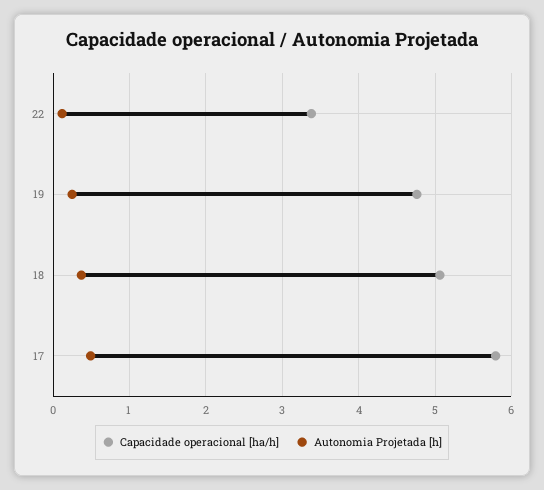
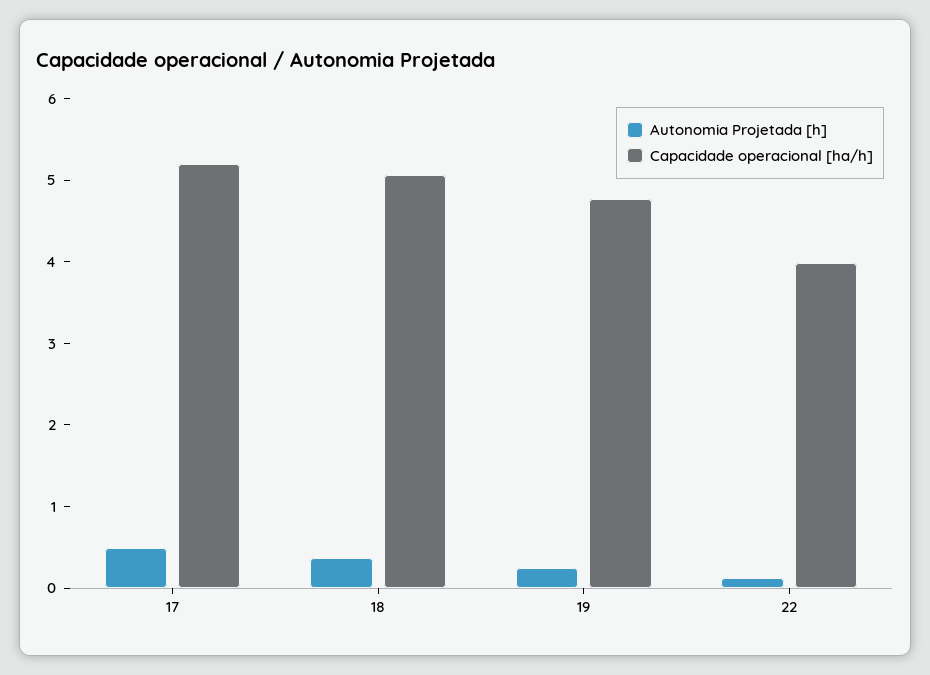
  {
    "Capacidade operacional [ha/h]": {
-     "22": 3.4,
+     "22": 4,
      "19": 4.8,
      "18": 5.1,
-     "17": 5.8
+     "17": 5.2
    },
    "Autonomia Projetada [h]": {
      "22": 0.1,
      "19": 0.3,
      "18": 0.4,
      "17": 0.5
    }
  }

